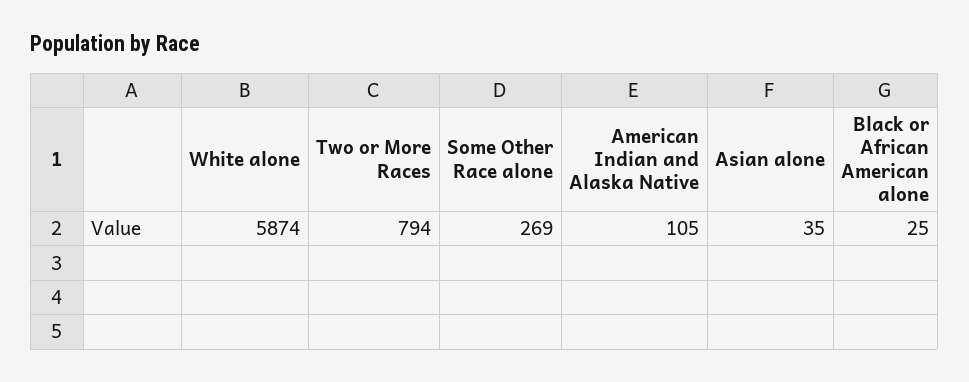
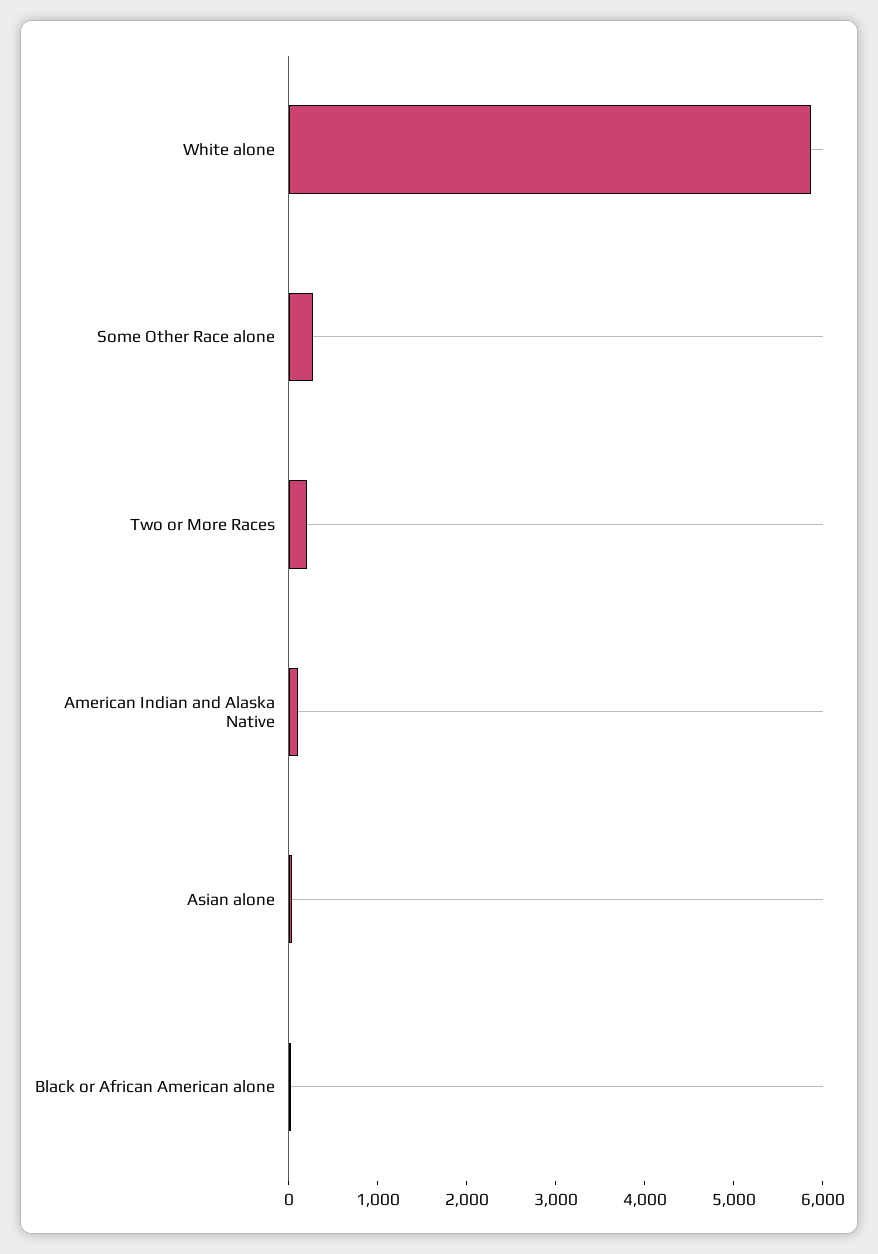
  {
    "White alone": 5874,
-   "Two or More Races": 794,
+   "Two or More Races": 200,
    "Some Other Race alone": 269,
    "American Indian and Alaska Native": 105,
    "Asian alone": 35,
    "Black or African American alone": 25
  }

